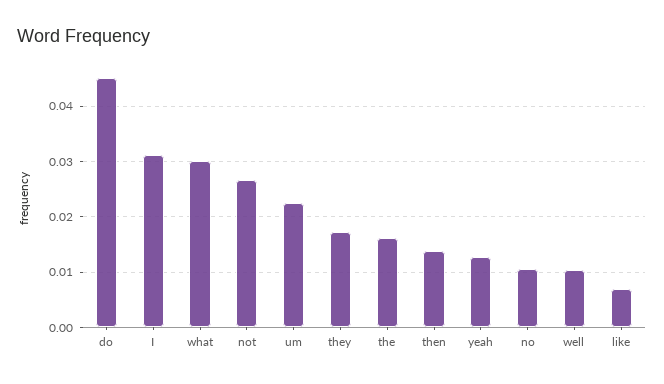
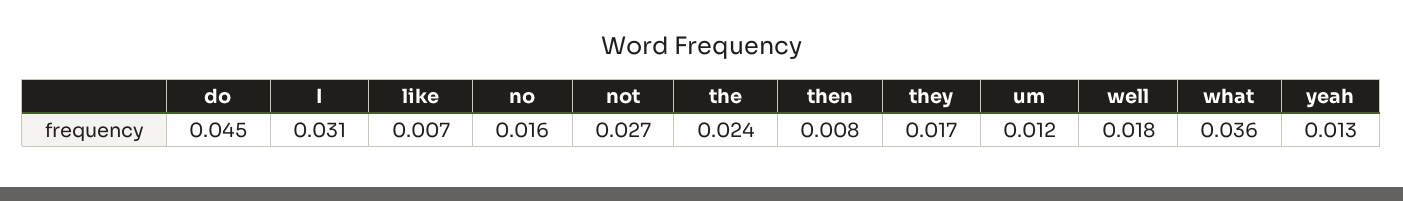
  {
    "do": 0.045,
    "I": 0.031,
-   "what": 0.03,
+   "what": 0.036,
    "not": 0.027,
-   "um": 0.022,
+   "um": 0.012,
    "they": 0.017,
-   "the": 0.016,
+   "the": 0.024,
-   "then": 0.014,
+   "then": 0.008,
    "yeah": 0.013,
-   "no": 0.01,
+   "no": 0.016,
-   "well": 0.01,
+   "well": 0.018,
    "like": 0.007
  }

